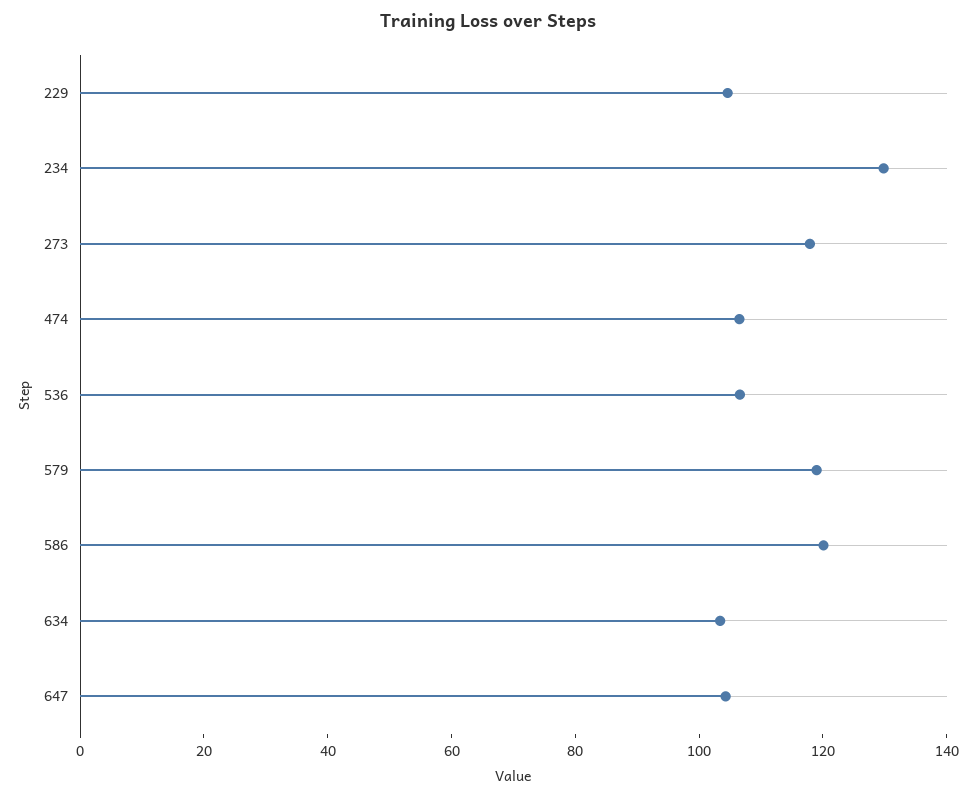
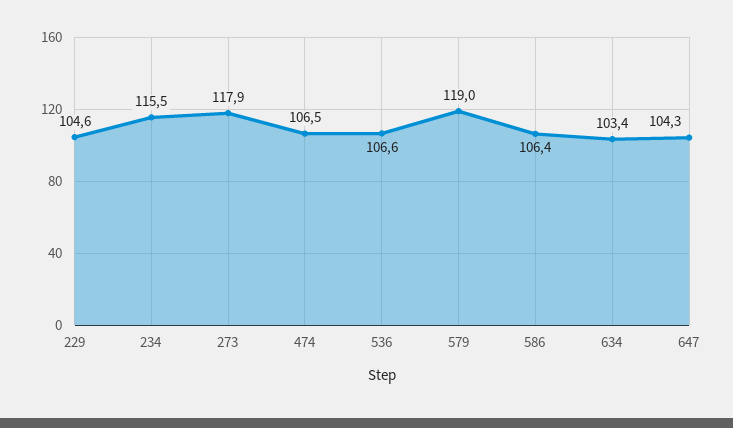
  {
    "229": 104.6,
-   "234": 130,
+   "234": 115.5,
    "273": 117.9,
    "474": 106.5,
    "536": 106.6,
    "579": 119,
-   "586": 120,
+   "586": 106.4,
    "634": 103.4,
    "647": 104.3
  }

